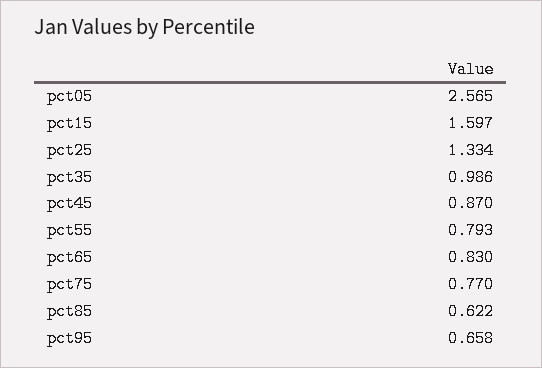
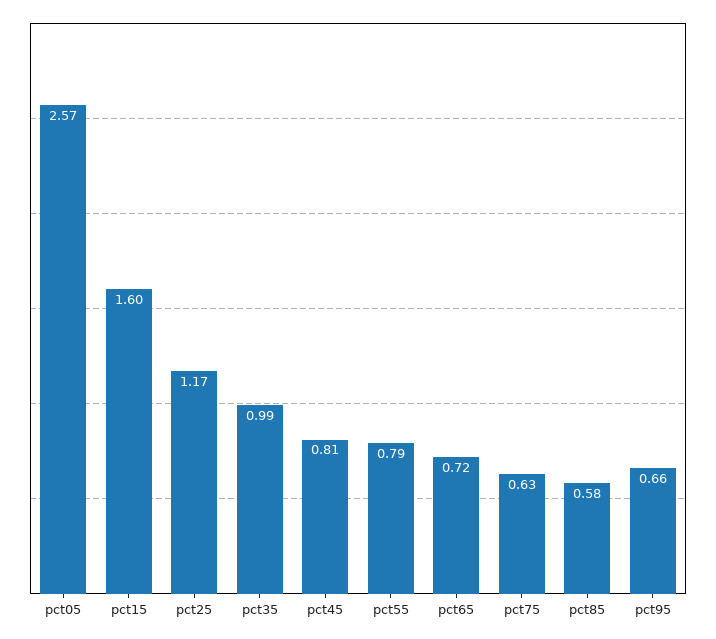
  {
    "pct05": 2.565,
    "pct15": 1.597,
-   "pct25": 1.334,
+   "pct25": 1.17,
    "pct35": 0.986,
-   "pct45": 0.87,
+   "pct45": 0.81,
    "pct55": 0.793,
-   "pct65": 0.83,
+   "pct65": 0.72,
-   "pct75": 0.77,
+   "pct75": 0.63,
-   "pct85": 0.622,
+   "pct85": 0.58,
    "pct95": 0.658
  }

